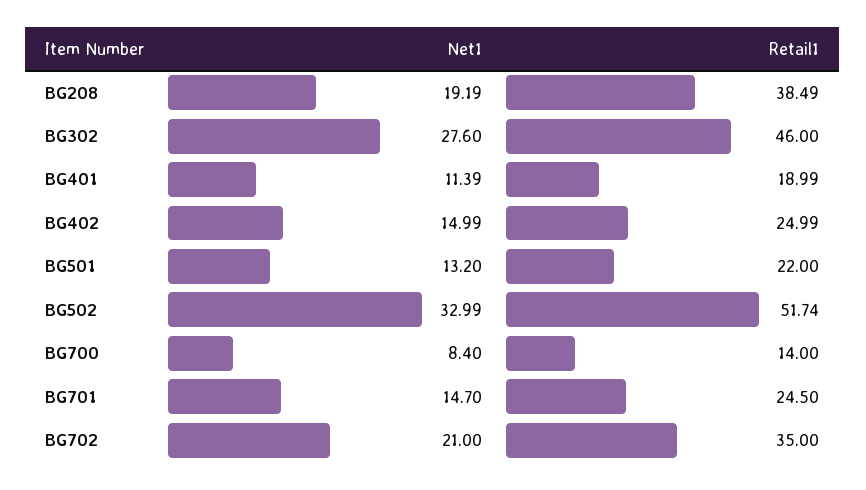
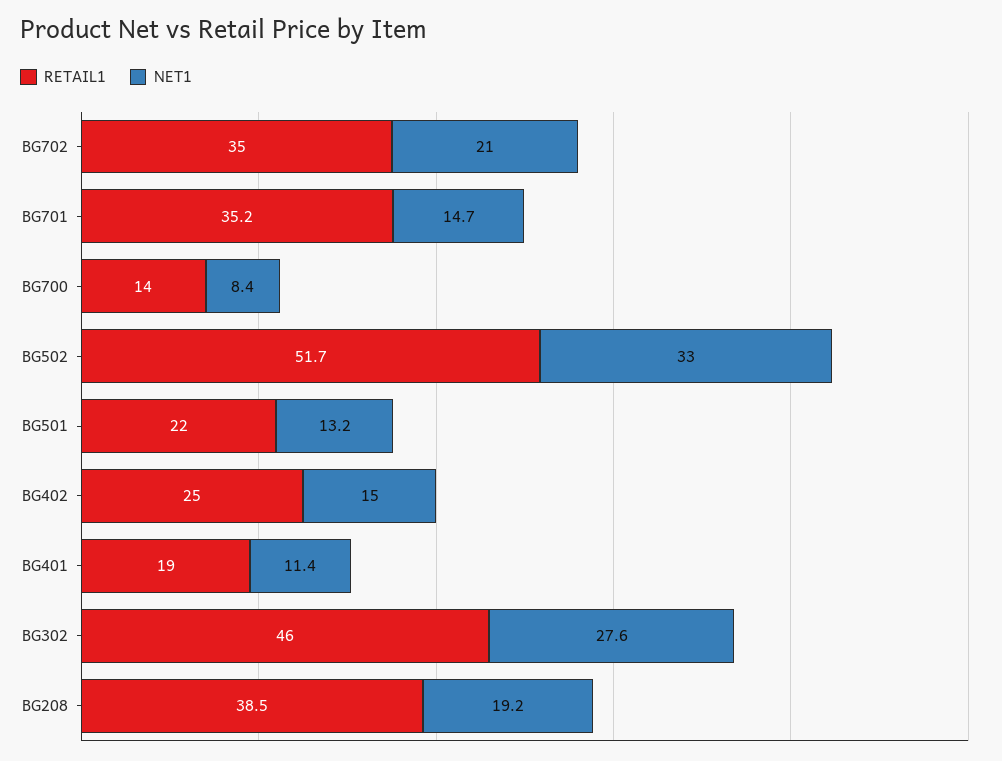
  {
    "Net1": {
      "BG208": 19.19,
      "BG302": 27.6,
      "BG401": 11.39,
      "BG402": 14.99,
      "BG501": 13.2,
      "BG502": 32.99,
      "BG700": 8.4,
      "BG701": 14.7,
      "BG702": 21
    },
    "Retail1": {
      "BG208": 38.49,
      "BG302": 46,
      "BG401": 18.99,
      "BG402": 24.99,
      "BG501": 22,
      "BG502": 51.74,
      "BG700": 14,
-     "BG701": 24.5,
+     "BG701": 35.2,
      "BG702": 35
    }
  }

